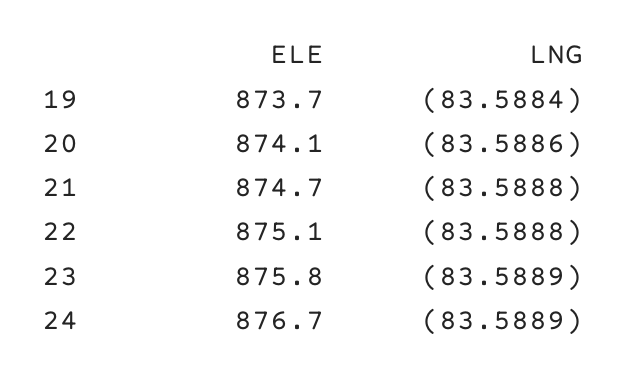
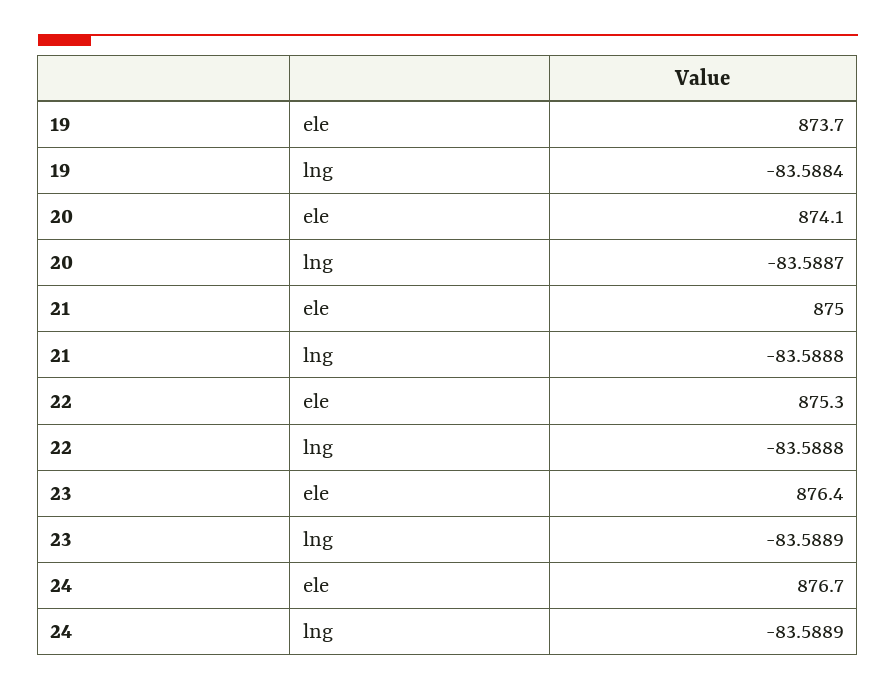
  {
    "ELE": {
      "19": 873.7,
      "20": 874.1,
-     "21": 874.7,
+     "21": 875,
-     "22": 875.1,
+     "22": 875.3,
-     "23": 875.8,
+     "23": 876.4,
      "24": 876.7
    },
    "LNG": {
      "19": -83.5884,
-     "20": -83.5886,
+     "20": -83.5887,
      "21": -83.5888,
      "22": -83.5888,
      "23": -83.5889,
      "24": -83.5889
    }
  }

